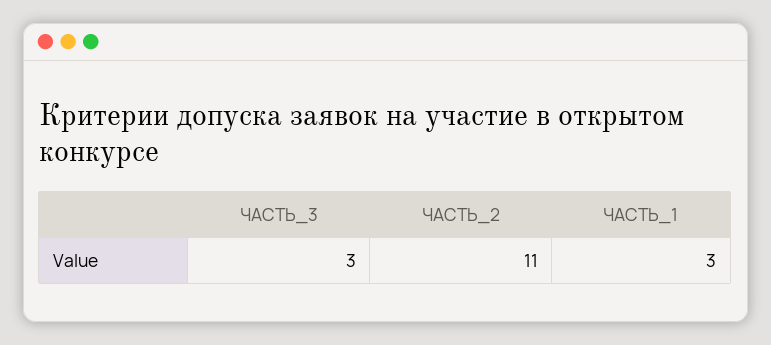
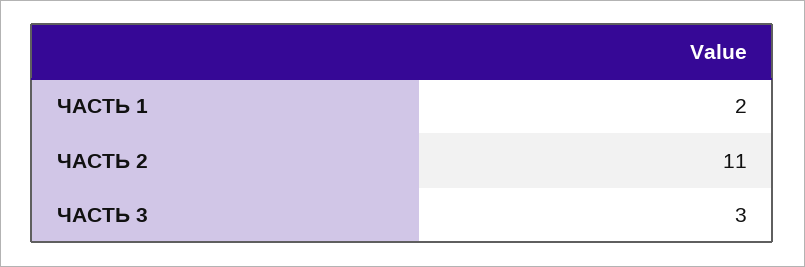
  {
    "ЧАСТЬ_3": 3,
    "ЧАСТЬ_2": 11,
-   "ЧАСТЬ_1": 3
+   "ЧАСТЬ_1": 2
  }

